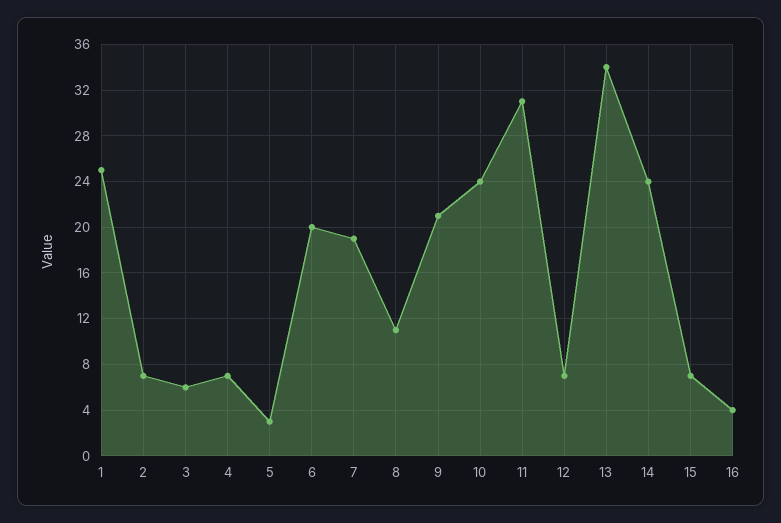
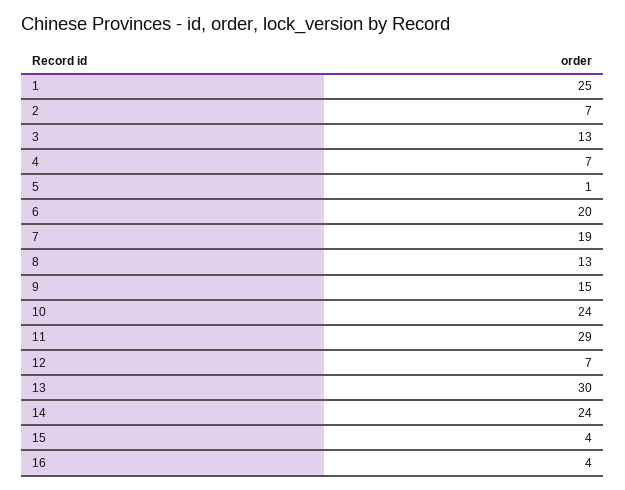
  {
    "1": 25,
    "2": 7,
-   "3": 6,
+   "3": 13,
    "4": 7,
-   "5": 3,
+   "5": 1,
    "6": 20,
    "7": 19,
-   "8": 11,
+   "8": 13,
-   "9": 21,
+   "9": 15,
    "10": 24,
-   "11": 31,
+   "11": 29,
    "12": 7,
-   "13": 34,
+   "13": 30,
    "14": 24,
-   "15": 7,
+   "15": 4,
    "16": 4
  }

